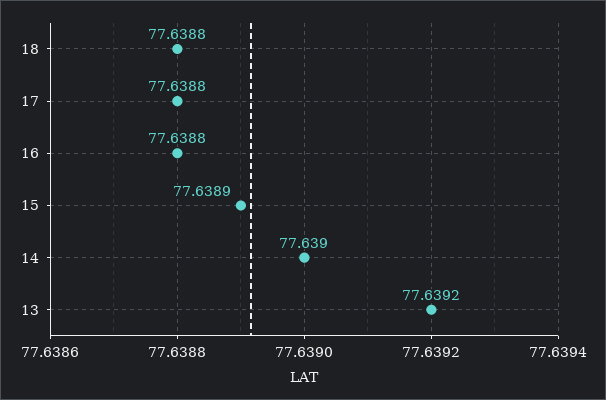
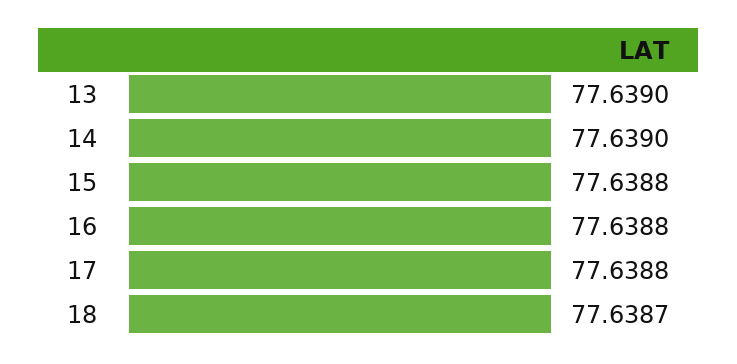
  {
-   "18": 77.6388,
+   "18": 77.6387,
    "17": 77.6388,
    "16": 77.6388,
-   "15": 77.6389,
+   "15": 77.6388,
    "14": 77.639,
-   "13": 77.6392
+   "13": 77.639
  }

